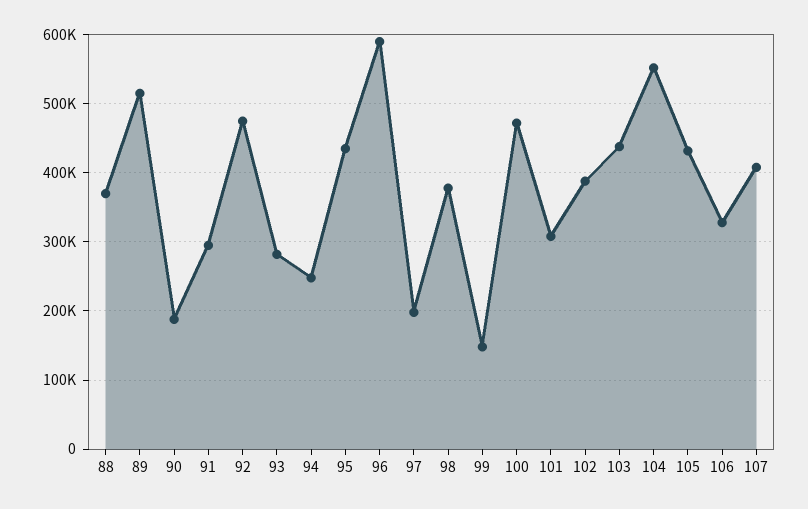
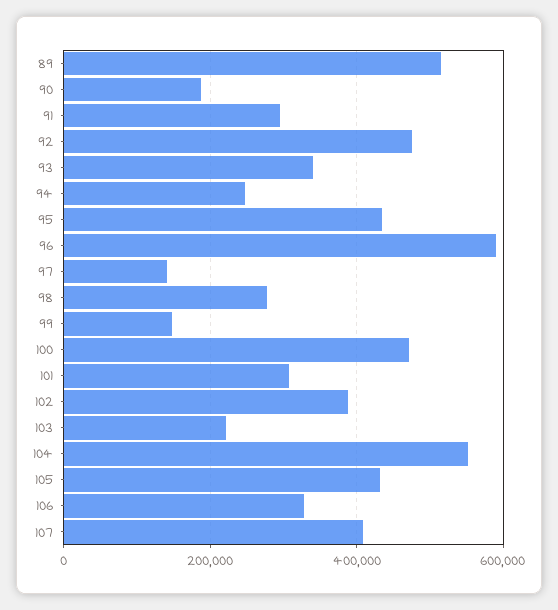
  {
-   "88": 370000,
    "89": 520000,
    "90": 190000,
    "91": 300000,
    "92": 480000,
-   "93": 280000,
+   "93": 340000,
    "94": 250000,
    "95": 440000,
    "96": 590000,
-   "97": 200000,
+   "97": 140000,
-   "98": 380000,
+   "98": 280000,
    "99": 150000,
    "100": 470000,
    "101": 310000,
    "102": 390000,
-   "103": 440000,
+   "103": 220000,
    "104": 550000,
    "105": 430000,
    "106": 330000,
    "107": 410000
  }

